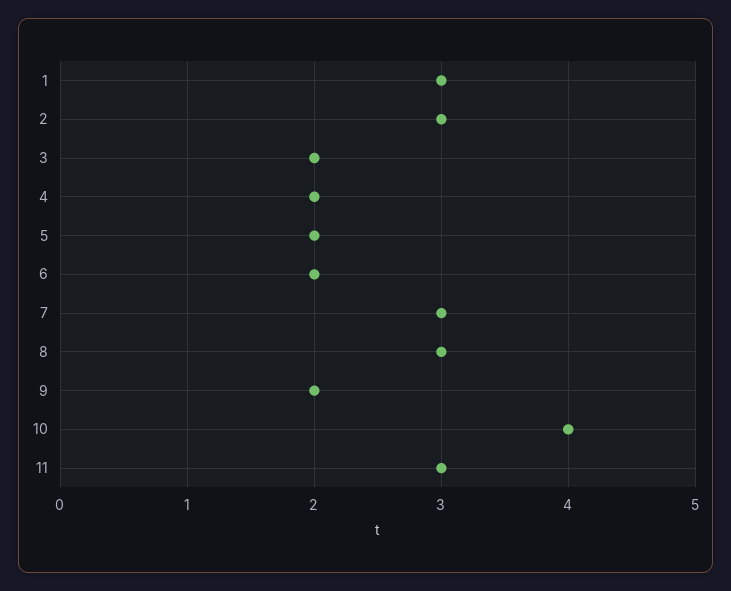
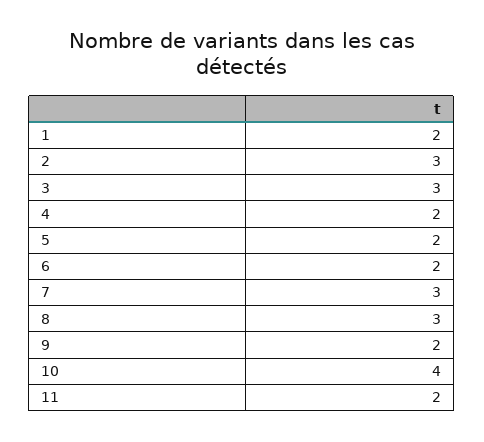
  {
-   "1": 3,
+   "1": 2,
    "2": 3,
-   "3": 2,
+   "3": 3,
    "4": 2,
    "5": 2,
    "6": 2,
    "7": 3,
    "8": 3,
    "9": 2,
    "10": 4,
-   "11": 3
+   "11": 2
  }

